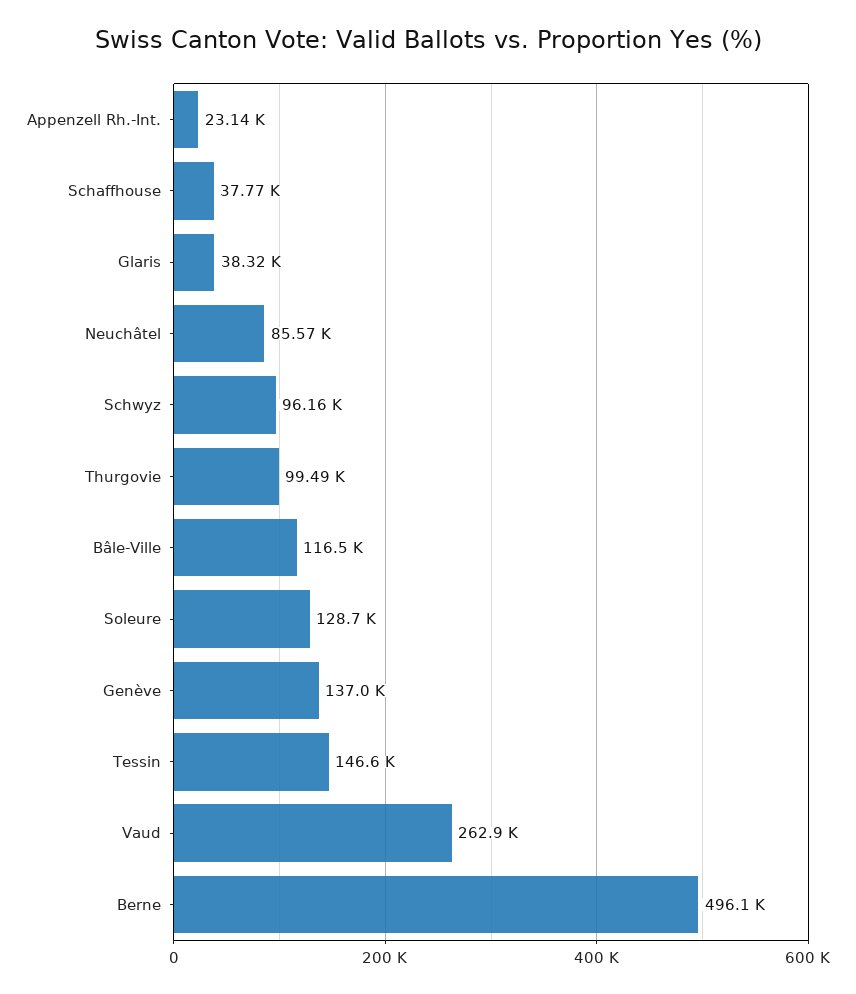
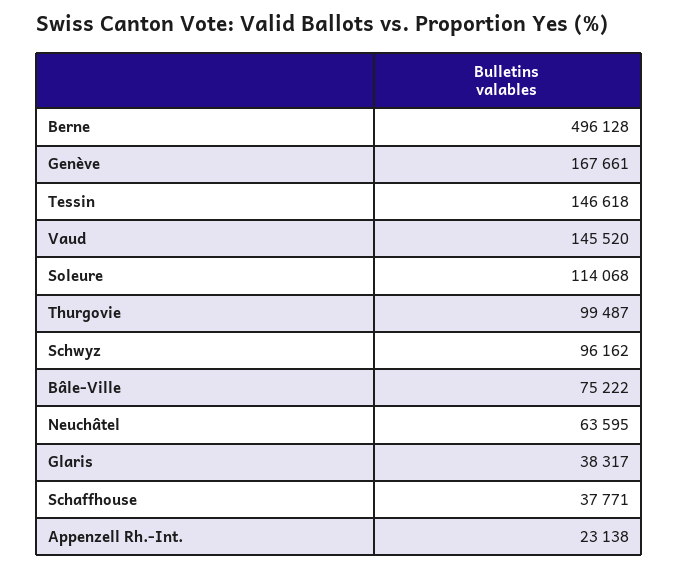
  {
    "Appenzell Rh.-Int.": 23138,
    "Schaffhouse": 37771,
    "Glaris": 38317,
-   "Neuchâtel": 85570,
+   "Neuchâtel": 63595,
    "Schwyz": 96162,
    "Thurgovie": 99487,
-   "Bâle-Ville": 116500,
+   "Bâle-Ville": 75222,
-   "Soleure": 128700,
+   "Soleure": 114068,
-   "Genève": 137000,
+   "Genève": 167661,
    "Tessin": 146618,
-   "Vaud": 262900,
+   "Vaud": 145520,
    "Berne": 496128
  }

